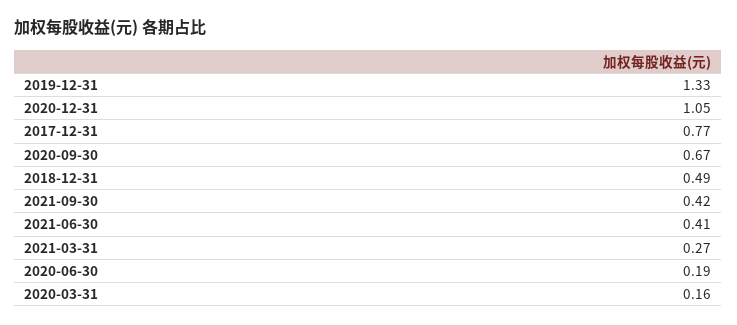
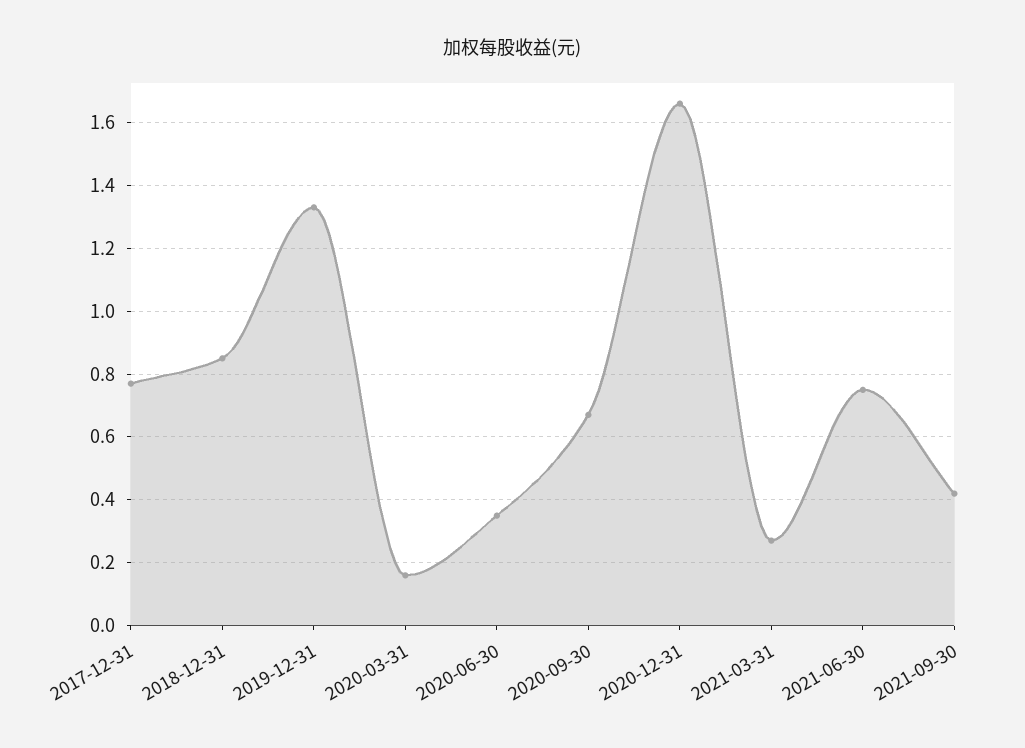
  {
    "2019-12-31": 1.33,
-   "2020-12-31": 1.05,
+   "2020-12-31": 1.65,
    "2017-12-31": 0.77,
    "2020-09-30": 0.67,
-   "2018-12-31": 0.49,
+   "2018-12-31": 0.85,
    "2021-09-30": 0.42,
-   "2021-06-30": 0.41,
+   "2021-06-30": 0.75,
    "2021-03-31": 0.27,
-   "2020-06-30": 0.19,
+   "2020-06-30": 0.35,
    "2020-03-31": 0.16
  }

